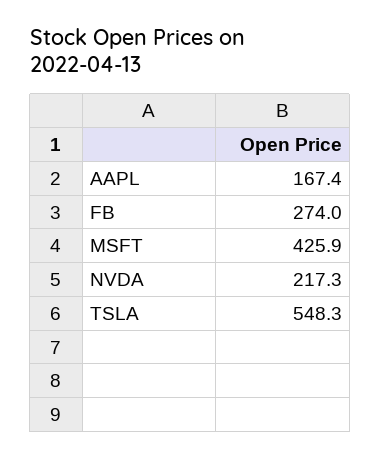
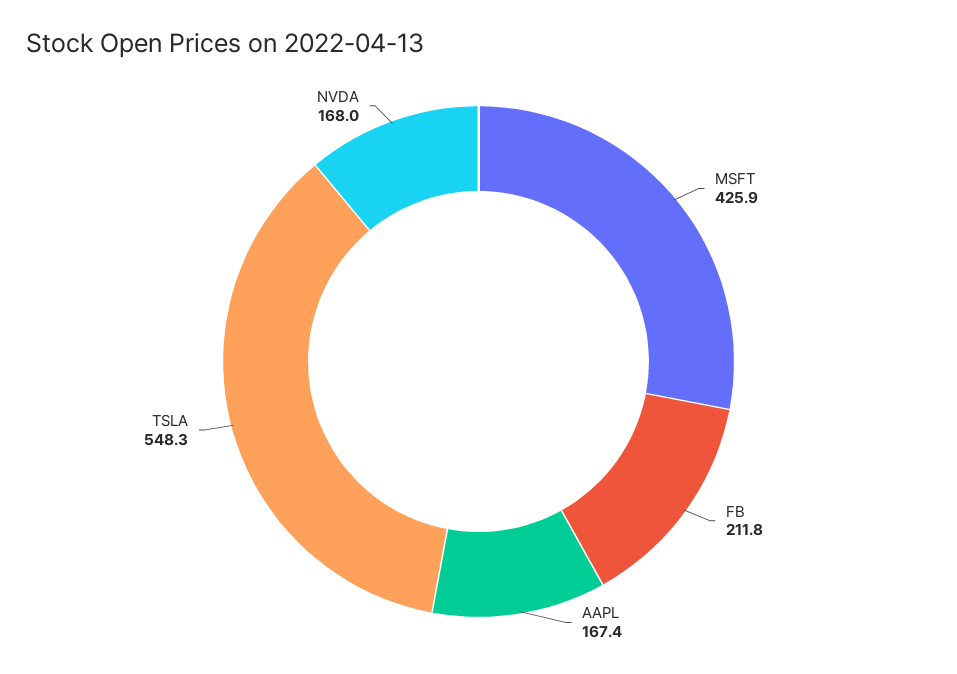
  {
    "AAPL": 167.4,
-   "FB": 274,
+   "FB": 211.8,
    "MSFT": 425.9,
-   "NVDA": 217.3,
+   "NVDA": 168,
    "TSLA": 548.3
  }

